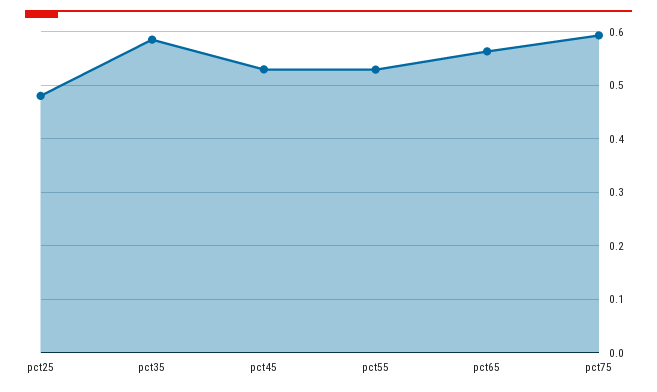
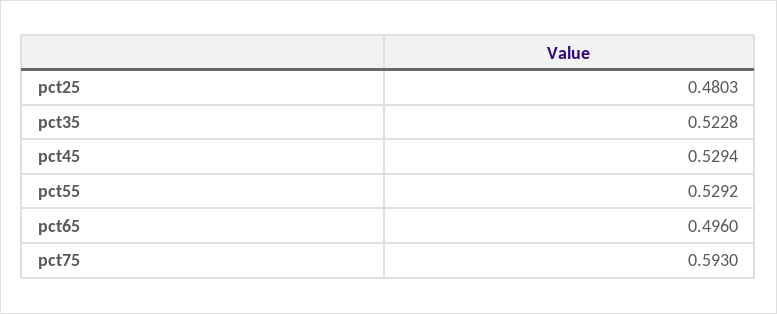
  {
    "pct25": 0.4803,
-   "pct35": 0.58,
+   "pct35": 0.5228,
    "pct45": 0.5294,
    "pct55": 0.5292,
-   "pct65": 0.56,
+   "pct65": 0.496,
    "pct75": 0.593
  }

